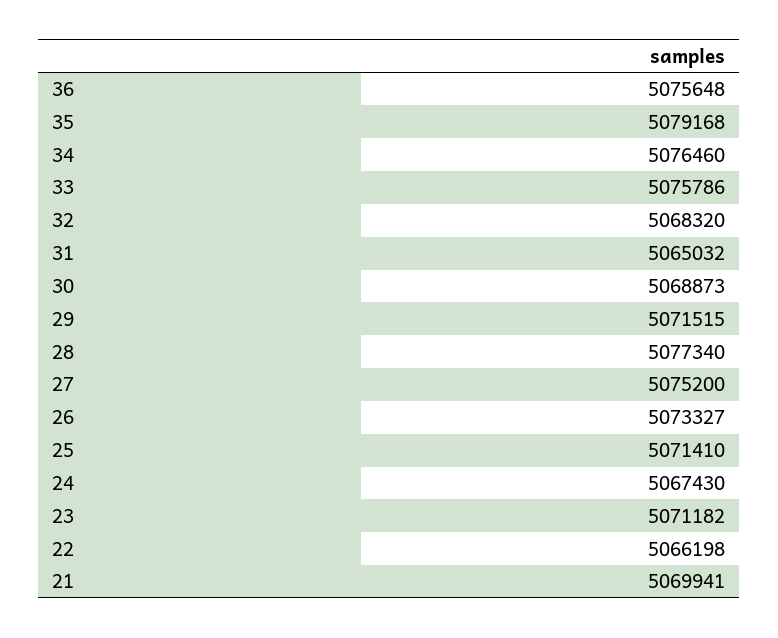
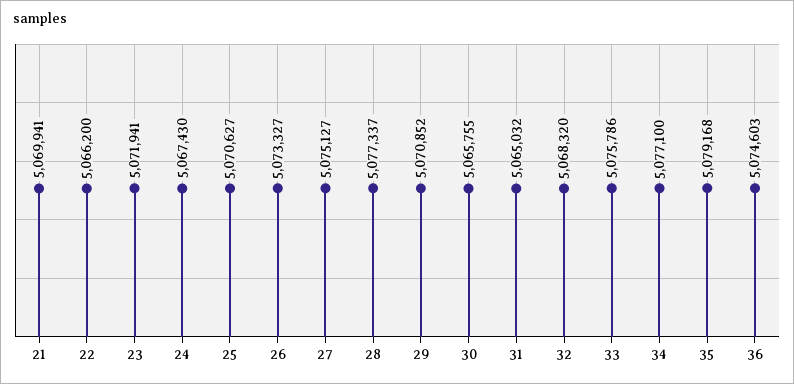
  {
-   "36": 5075648,
+   "36": 5074603,
    "35": 5079168,
-   "34": 5076460,
+   "34": 5077100,
    "33": 5075786,
    "32": 5068320,
    "31": 5065032,
-   "30": 5068873,
+   "30": 5065755,
-   "29": 5071515,
+   "29": 5070852,
-   "28": 5077340,
+   "28": 5077337,
-   "27": 5075200,
+   "27": 5075127,
    "26": 5073327,
-   "25": 5071410,
+   "25": 5070627,
    "24": 5067430,
-   "23": 5071182,
+   "23": 5071941,
-   "22": 5066198,
+   "22": 5066200,
    "21": 5069941
  }

